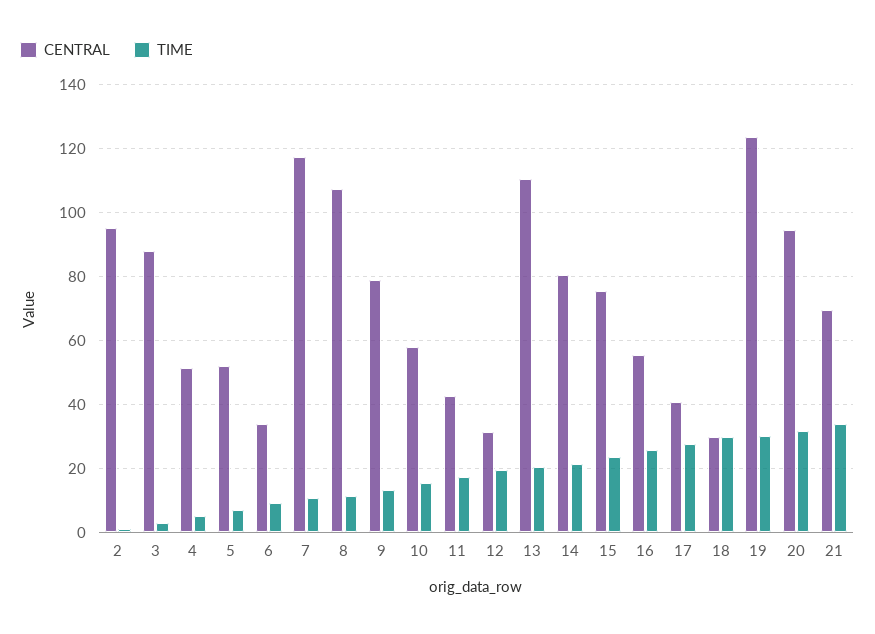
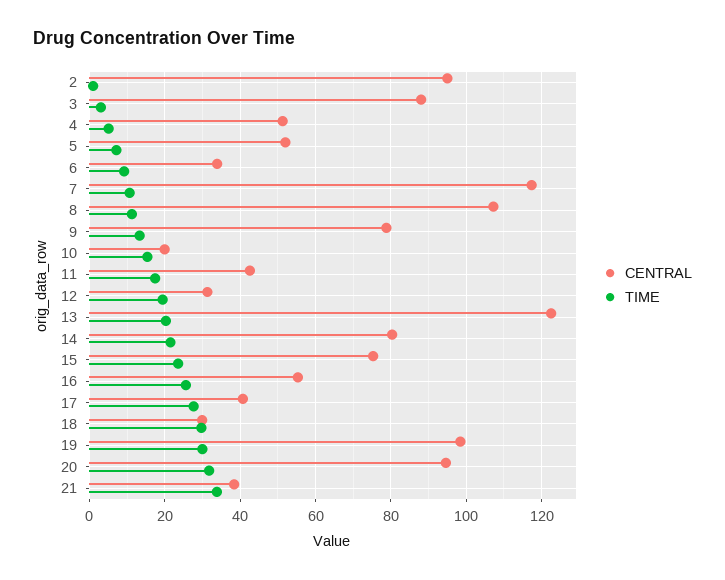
  {
    "CENTRAL": {
      "2": 96,
      "3": 88,
      "4": 52,
      "5": 52,
      "6": 34,
      "7": 118,
      "8": 108,
      "9": 78,
-     "10": 58,
+     "10": 20,
      "11": 42,
      "12": 32,
-     "13": 110,
+     "13": 122,
      "14": 80,
      "15": 76,
      "16": 56,
      "17": 40,
      "18": 30,
-     "19": 124,
+     "19": 98,
      "20": 94,
-     "21": 70
+     "21": 38
    },
    "TIME": {
      "2": 2,
      "3": 4,
      "4": 6,
      "5": 8,
      "6": 10,
      "7": 10,
      "8": 12,
      "9": 14,
      "10": 16,
      "11": 18,
      "12": 20,
      "13": 20,
      "14": 22,
      "15": 24,
      "16": 26,
      "17": 28,
      "18": 30,
      "19": 30,
      "20": 32,
      "21": 34
    }
  }

